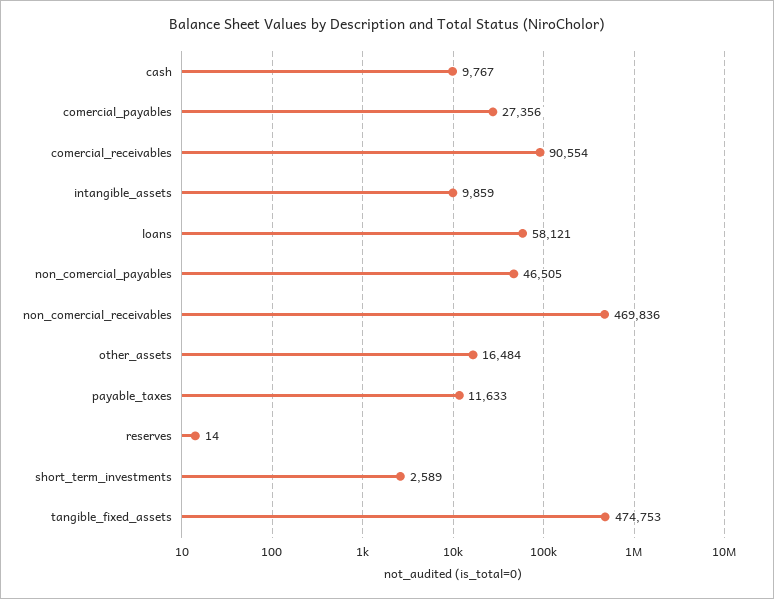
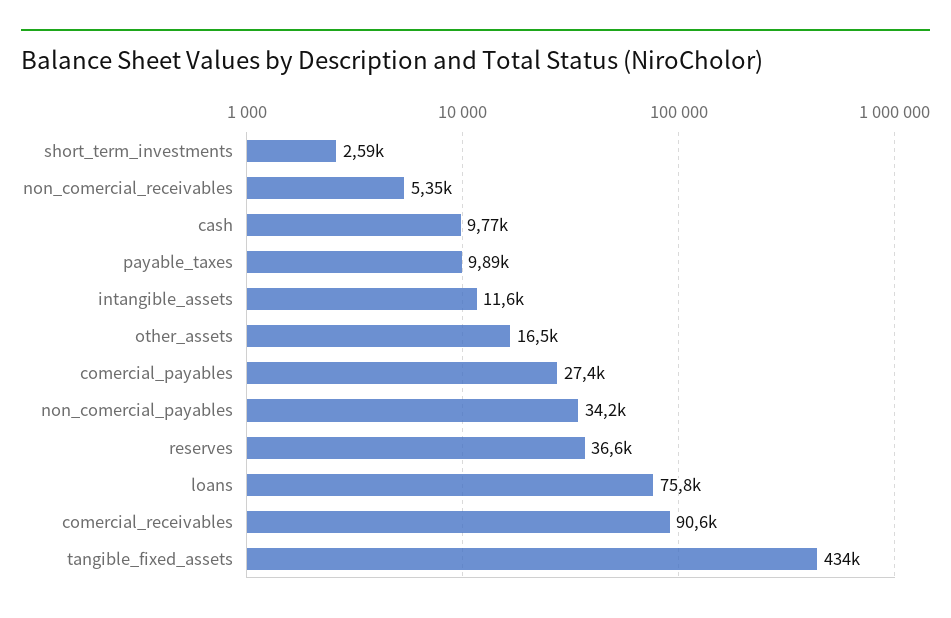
  {
    "cash": 9767,
    "comercial_payables": 27356,
    "comercial_receivables": 90554,
-   "intangible_assets": 9859,
+   "intangible_assets": 11600,
-   "loans": 58121,
+   "loans": 75800,
-   "non_comercial_payables": 46505,
+   "non_comercial_payables": 34200,
-   "non_comercial_receivables": 469836,
+   "non_comercial_receivables": 5350,
    "other_assets": 16484,
-   "payable_taxes": 11633,
+   "payable_taxes": 9890,
-   "reserves": 14,
+   "reserves": 36600,
    "short_term_investments": 2589,
-   "tangible_fixed_assets": 474753
+   "tangible_fixed_assets": 434000
  }

